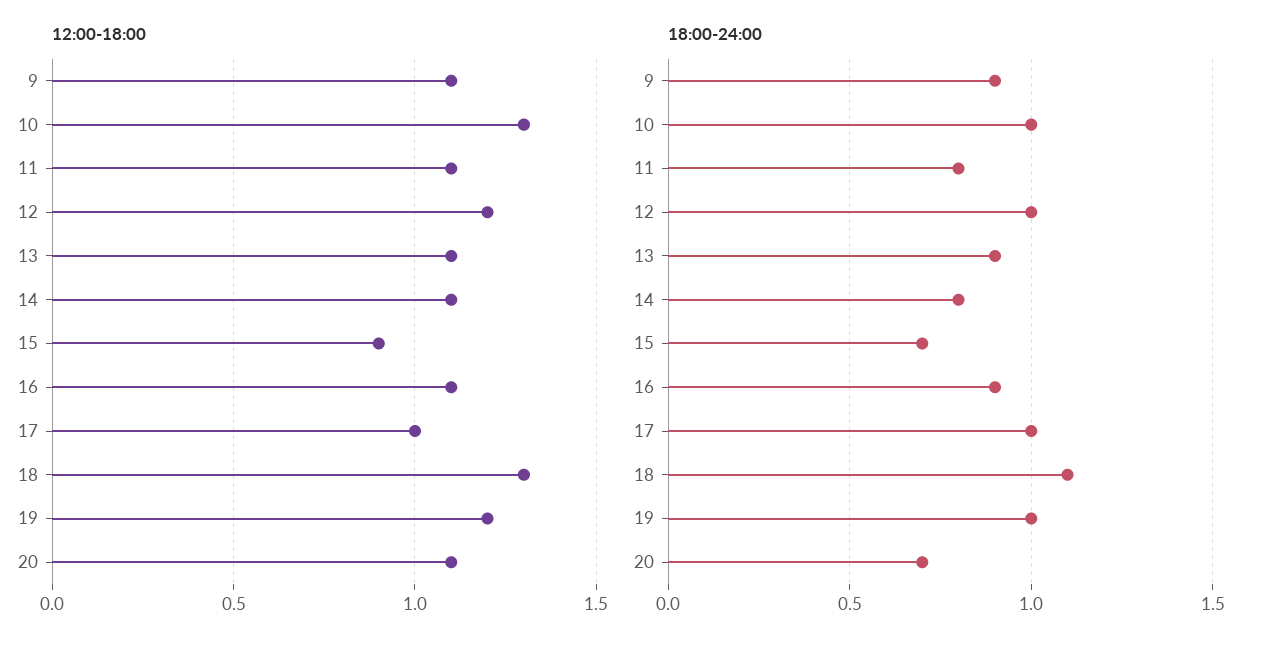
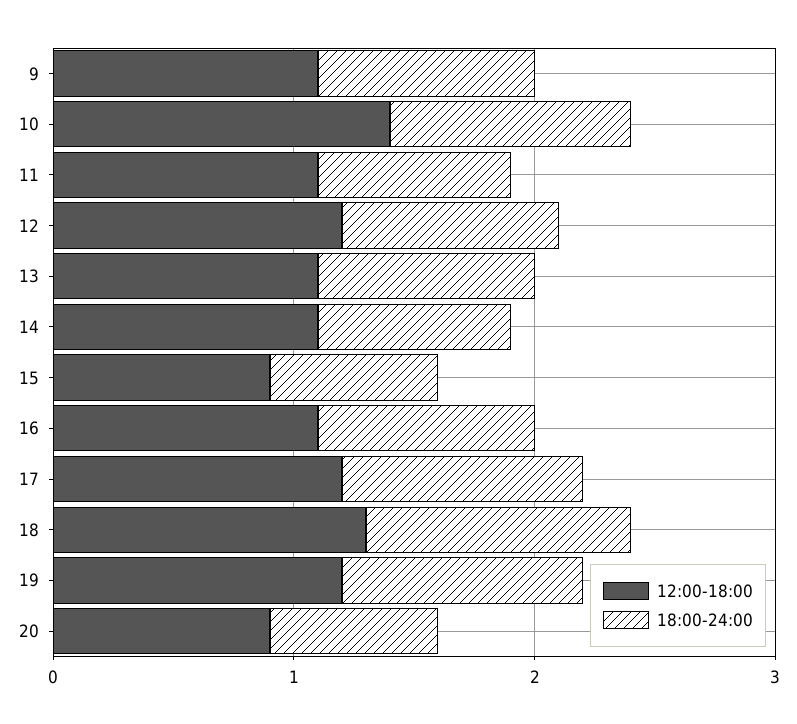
  {
    "12:00-18:00": {
      "9": 1.1,
-     "10": 1.3,
+     "10": 1.4,
      "11": 1.1,
      "12": 1.2,
      "13": 1.1,
      "14": 1.1,
      "15": 0.9,
      "16": 1.1,
-     "17": 1,
+     "17": 1.2,
      "18": 1.3,
      "19": 1.2,
-     "20": 1.1
+     "20": 0.9
    },
    "18:00-24:00": {
      "9": 0.9,
      "10": 1,
      "11": 0.8,
-     "12": 1,
+     "12": 0.9,
      "13": 0.9,
      "14": 0.8,
      "15": 0.7,
      "16": 0.9,
      "17": 1,
      "18": 1.1,
      "19": 1,
      "20": 0.7
    }
  }

